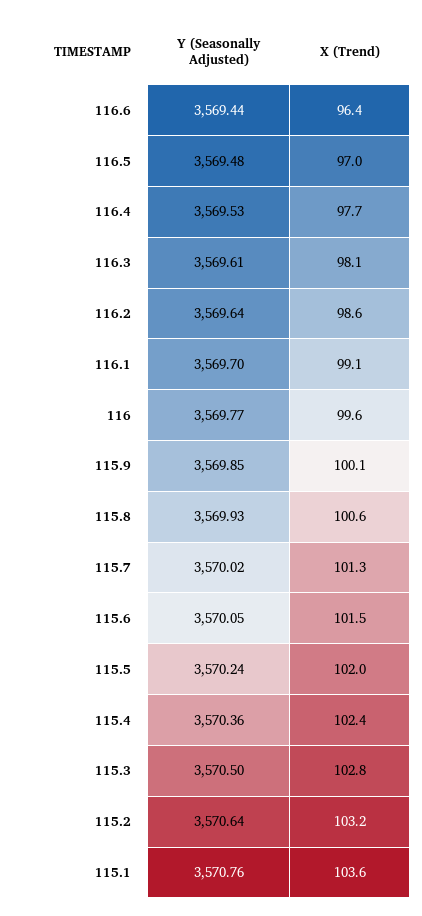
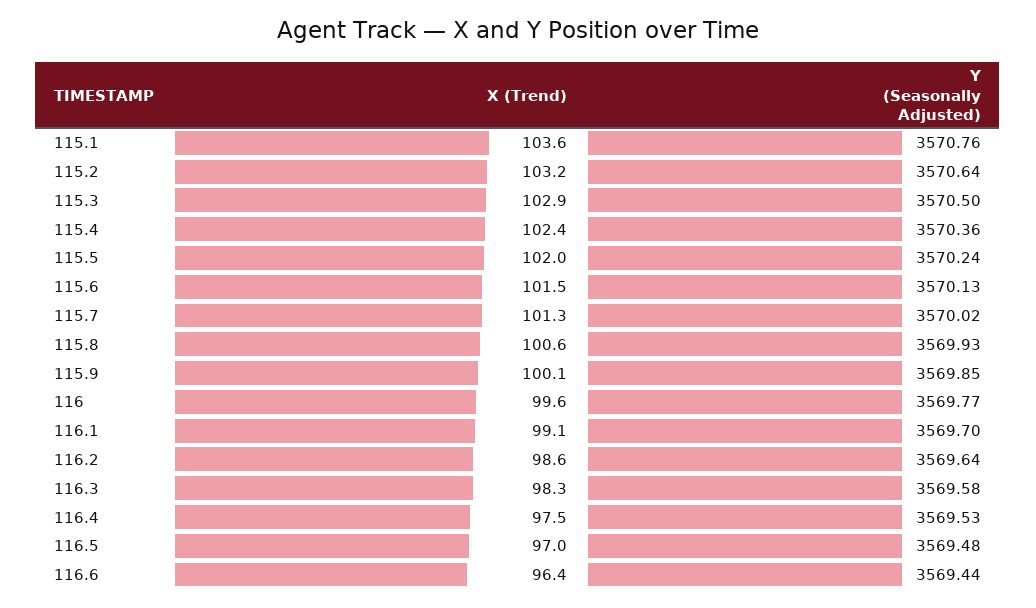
  {
    "Y (Seasonally Adjusted)": {
      "116.6": 3569.44,
      "116.5": 3569.48,
      "116.4": 3569.53,
-     "116.3": 3569.61,
+     "116.3": 3569.58,
      "116.2": 3569.64,
      "116.1": 3569.7,
      "116": 3569.77,
      "115.9": 3569.85,
      "115.8": 3569.93,
      "115.7": 3570.02,
-     "115.6": 3570.05,
+     "115.6": 3570.13,
      "115.5": 3570.24,
      "115.4": 3570.36,
      "115.3": 3570.5,
      "115.2": 3570.64,
      "115.1": 3570.76
    },
    "X (Trend)": {
      "116.6": 96.4,
      "116.5": 97,
-     "116.4": 97.7,
+     "116.4": 97.5,
-     "116.3": 98.1,
+     "116.3": 98.3,
      "116.2": 98.6,
      "116.1": 99.1,
      "116": 99.6,
      "115.9": 100.1,
      "115.8": 100.6,
      "115.7": 101.3,
      "115.6": 101.5,
      "115.5": 102,
      "115.4": 102.4,
-     "115.3": 102.8,
+     "115.3": 102.9,
      "115.2": 103.2,
      "115.1": 103.6
    }
  }

